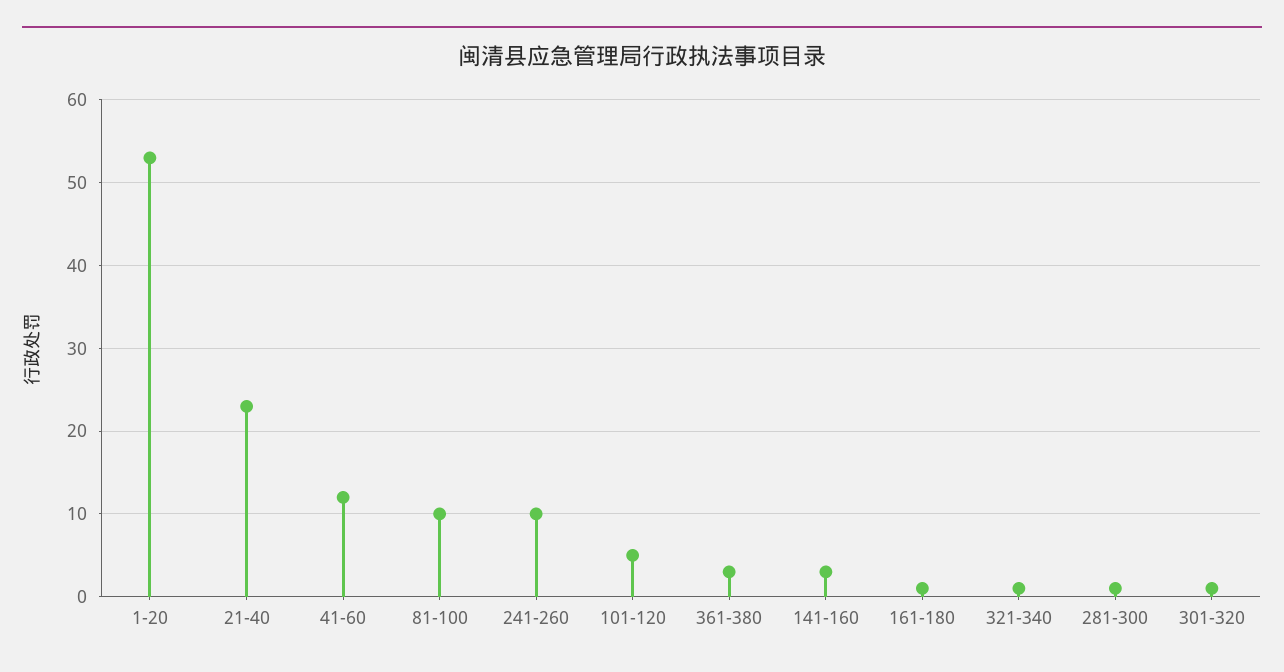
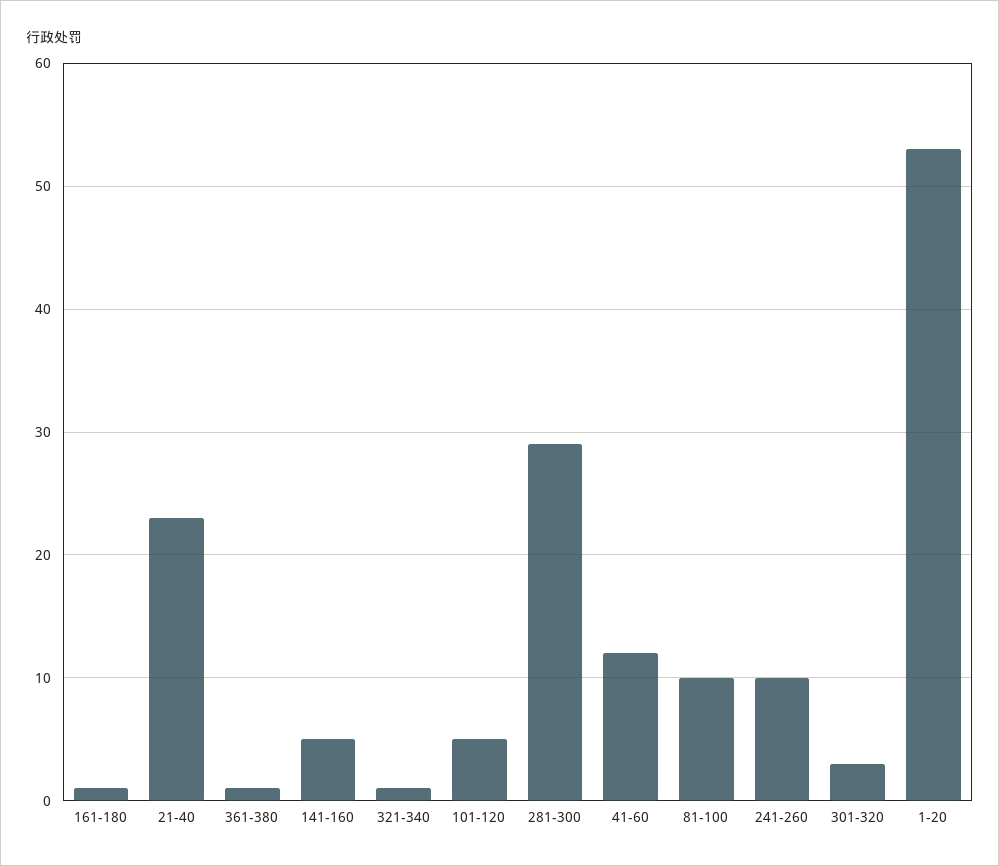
  {
    "1-20": 53,
    "21-40": 23,
    "41-60": 12,
    "81-100": 10,
    "241-260": 10,
    "101-120": 5,
-   "361-380": 3,
+   "361-380": 1,
-   "141-160": 3,
+   "141-160": 5,
    "161-180": 1,
    "321-340": 1,
-   "281-300": 1,
+   "281-300": 29,
-   "301-320": 1
+   "301-320": 3
  }

